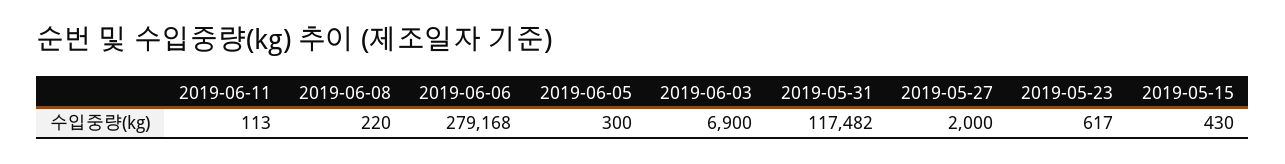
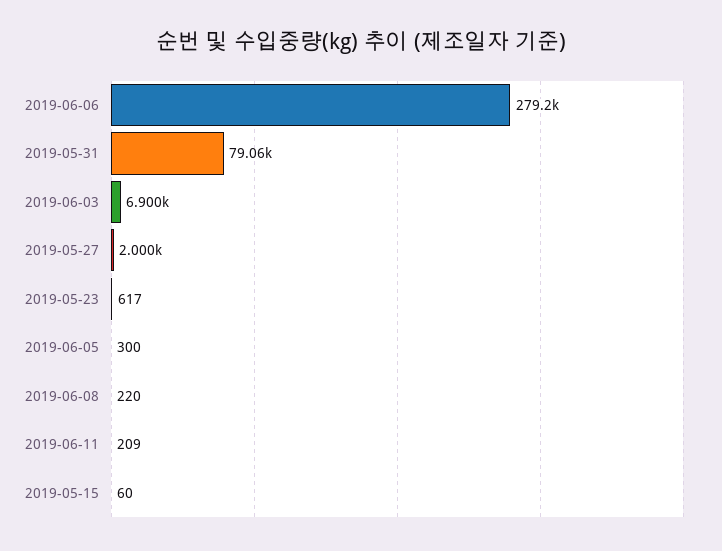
  {
-   "2019-06-11": 113,
+   "2019-06-11": 209,
    "2019-06-08": 220,
    "2019-06-06": 279168,
    "2019-06-05": 300,
    "2019-06-03": 6900,
-   "2019-05-31": 117482,
+   "2019-05-31": 79060,
    "2019-05-27": 2000,
    "2019-05-23": 617,
-   "2019-05-15": 430
+   "2019-05-15": 60
  }

